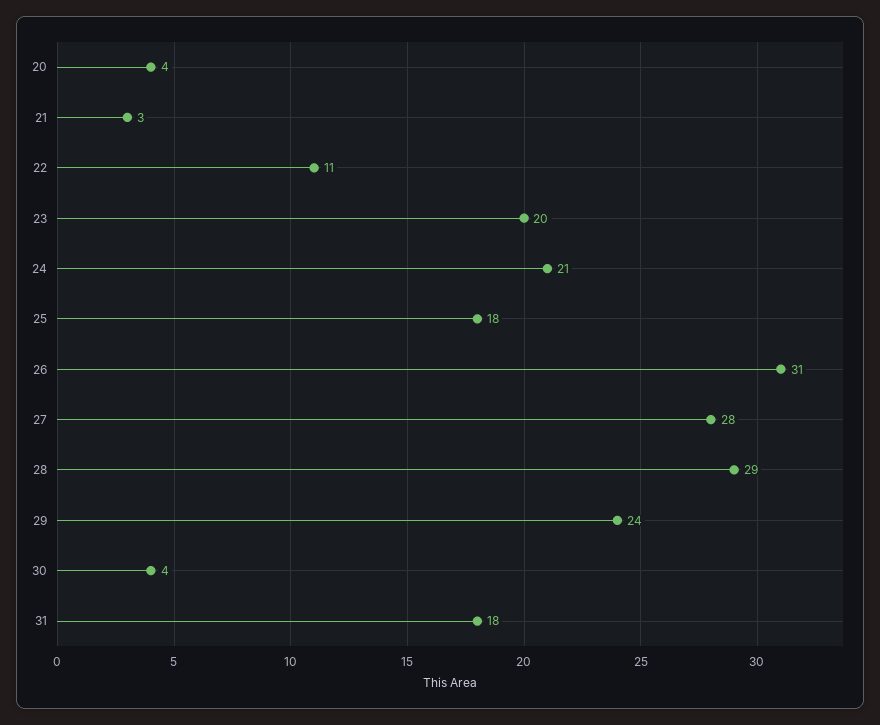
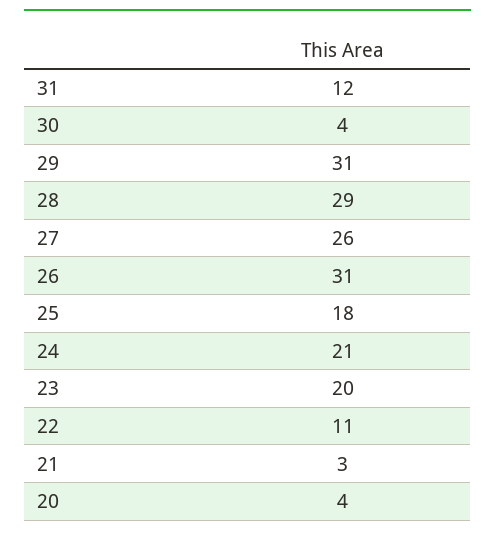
  {
    "20": 4,
    "21": 3,
    "22": 11,
    "23": 20,
    "24": 21,
    "25": 18,
    "26": 31,
-   "27": 28,
+   "27": 26,
    "28": 29,
-   "29": 24,
+   "29": 31,
    "30": 4,
-   "31": 18
+   "31": 12
  }

